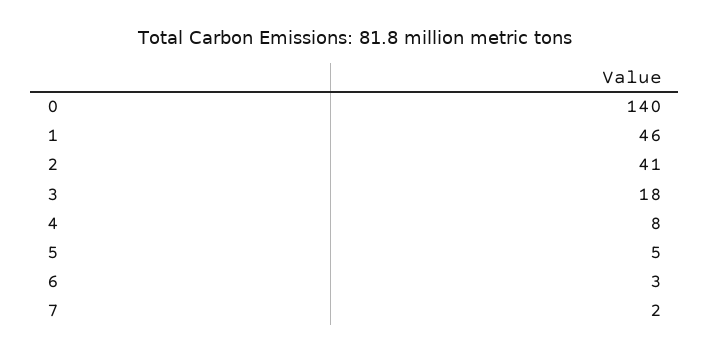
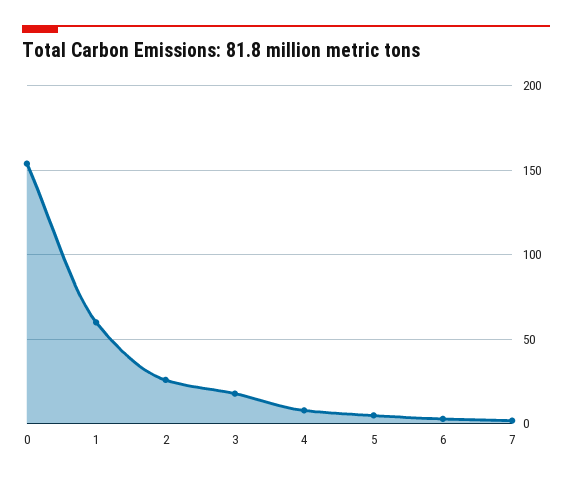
  {
-   "0": 140,
+   "0": 155,
-   "1": 46,
+   "1": 60,
-   "2": 41,
+   "2": 25,
    "3": 18,
    "4": 8,
    "5": 5,
    "6": 3,
    "7": 2
  }

